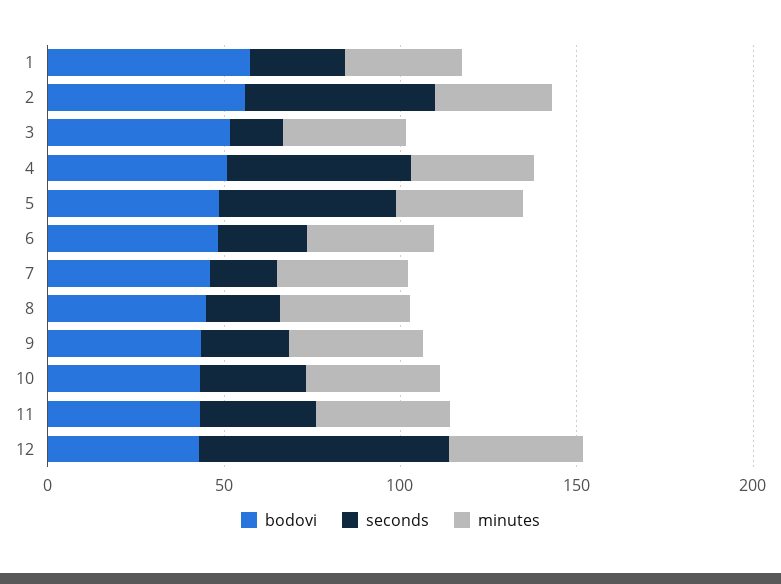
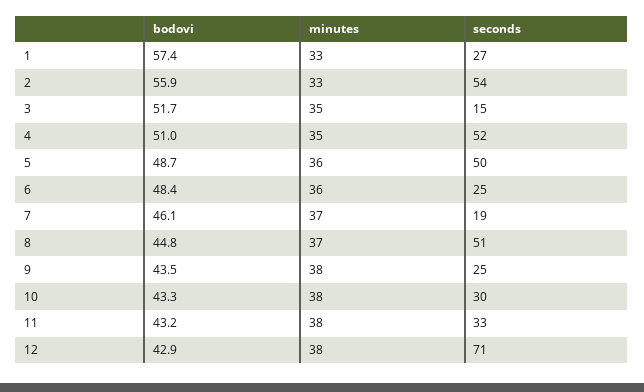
  {
    "bodovi": {
      "1": 57.4,
      "2": 55.9,
      "3": 51.7,
      "4": 51,
      "5": 48.7,
      "6": 48.4,
      "7": 46.1,
      "8": 44.8,
      "9": 43.5,
      "10": 43.3,
      "11": 43.2,
      "12": 42.9
    },
    "seconds": {
      "1": 27,
      "2": 54,
      "3": 15,
      "4": 52,
      "5": 50,
      "6": 25,
      "7": 19,
-     "8": 20,
+     "8": 51,
      "9": 25,
      "10": 30,
      "11": 33,
      "12": 71
    },
    "minutes": {
      "1": 33,
      "2": 33,
      "3": 35,
      "4": 35,
      "5": 36,
      "6": 36,
      "7": 37,
      "8": 37,
      "9": 38,
      "10": 38,
      "11": 38,
      "12": 38
    }
  }

